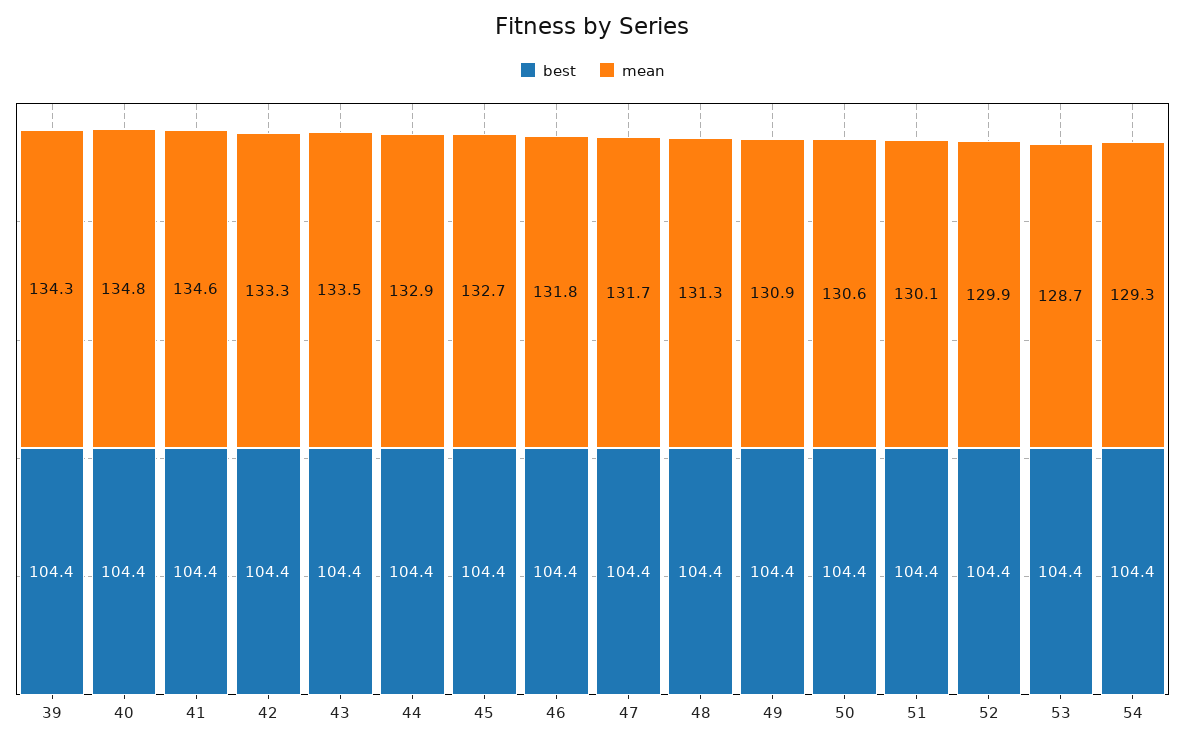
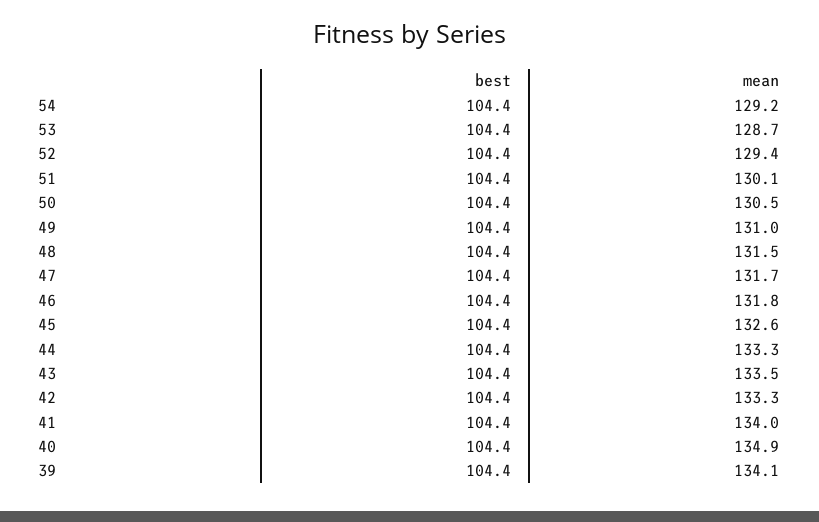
  {
    "best": {
      "39": 104.4,
      "40": 104.4,
      "41": 104.4,
      "42": 104.4,
      "43": 104.4,
      "44": 104.4,
      "45": 104.4,
      "46": 104.4,
      "47": 104.4,
      "48": 104.4,
      "49": 104.4,
      "50": 104.4,
      "51": 104.4,
      "52": 104.4,
      "53": 104.4,
      "54": 104.4
    },
    "mean": {
-     "39": 134.3,
+     "39": 134.1,
-     "40": 134.8,
+     "40": 134.9,
-     "41": 134.6,
+     "41": 134,
      "42": 133.3,
      "43": 133.5,
-     "44": 132.9,
+     "44": 133.3,
-     "45": 132.7,
+     "45": 132.6,
      "46": 131.8,
      "47": 131.7,
-     "48": 131.3,
+     "48": 131.5,
-     "49": 130.9,
+     "49": 131,
-     "50": 130.6,
+     "50": 130.5,
      "51": 130.1,
-     "52": 129.9,
+     "52": 129.4,
      "53": 128.7,
-     "54": 129.3
+     "54": 129.2
    }
  }

